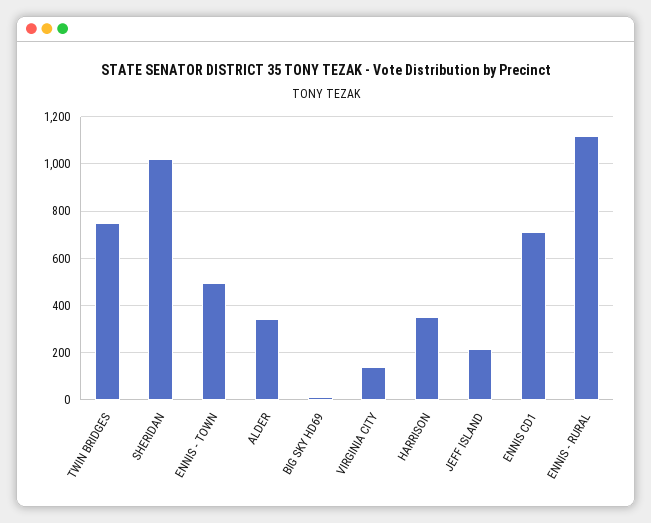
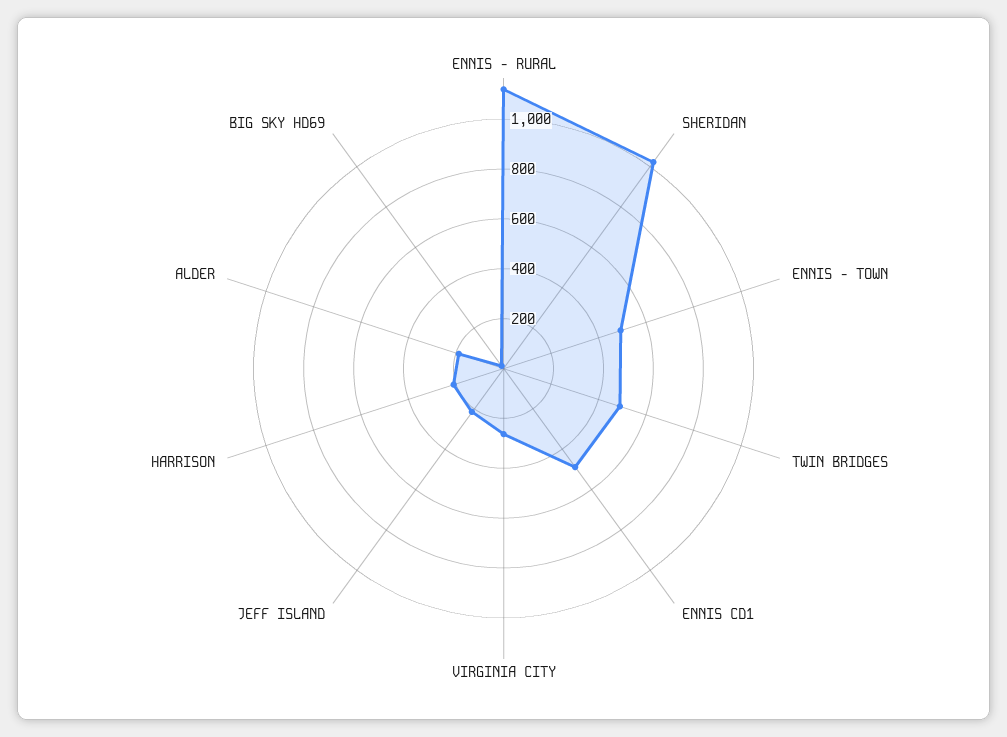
  {
-   "TWIN BRIDGES": 750,
+   "TWIN BRIDGES": 500,
    "SHERIDAN": 1000,
    "ENNIS - TOWN": 500,
-   "ALDER": 350,
+   "ALDER": 200,
    "BIG SKY HD69": 0,
-   "VIRGINIA CITY": 150,
+   "VIRGINIA CITY": 250,
-   "HARRISON": 350,
+   "HARRISON": 200,
    "JEFF ISLAND": 200,
-   "ENNIS CD1": 700,
+   "ENNIS CD1": 500,
    "ENNIS - RURAL": 1100
  }

